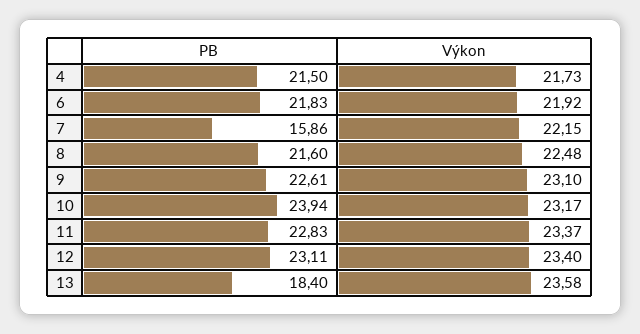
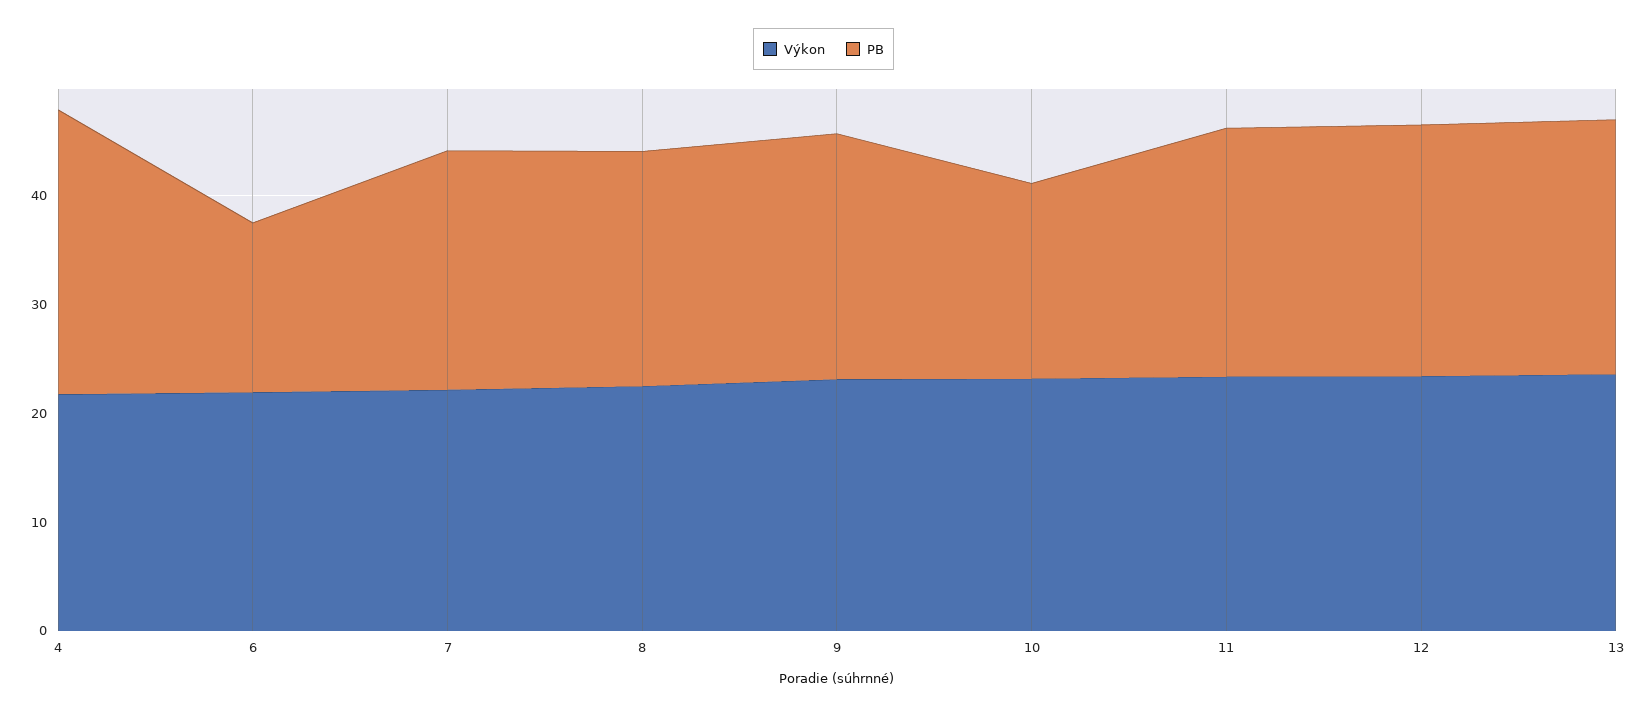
  {
    "PB": {
-     "4": 21.5,
+     "4": 26,
-     "6": 21.83,
+     "6": 16,
-     "7": 15.86,
+     "7": 22,
      "8": 21.6,
      "9": 22.61,
-     "10": 23.94,
+     "10": 18,
      "11": 22.83,
      "12": 23.11,
-     "13": 18.4
+     "13": 24
    },
    "Výkon": {
      "4": 21.73,
      "6": 21.92,
      "7": 22.15,
      "8": 22.48,
      "9": 23.1,
      "10": 23.17,
      "11": 23.37,
      "12": 23.4,
      "13": 23.58
    }
  }

